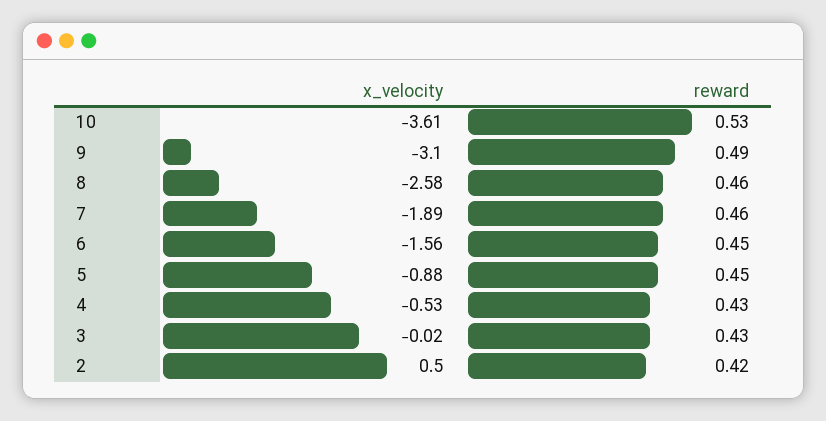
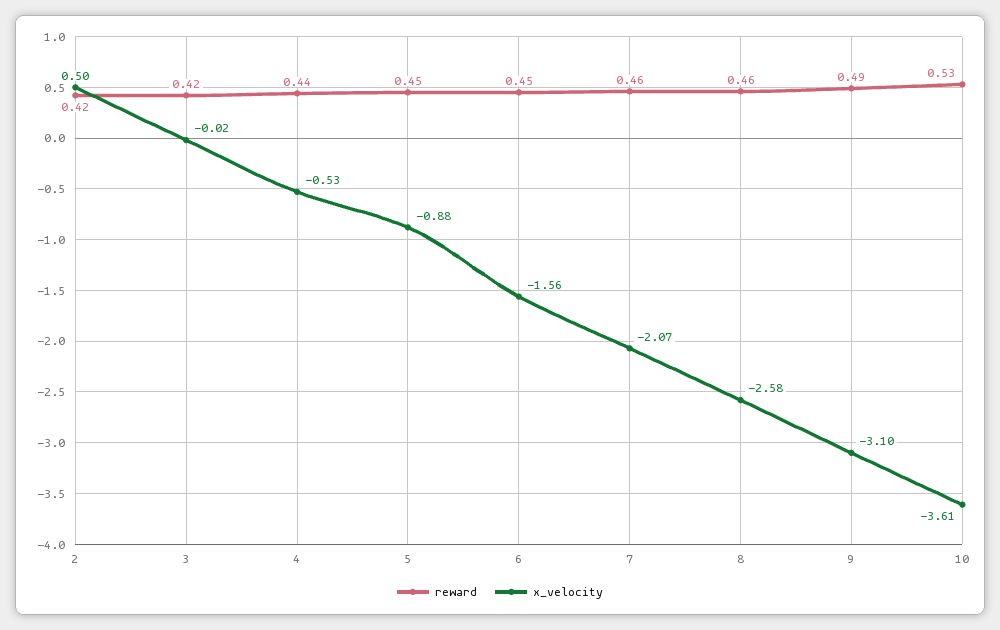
  {
    "x_velocity": {
      "10": -3.61,
      "9": -3.1,
      "8": -2.58,
-     "7": -1.89,
+     "7": -2.07,
      "6": -1.56,
      "5": -0.88,
      "4": -0.53,
      "3": -0.02,
      "2": 0.5
    },
    "reward": {
      "10": 0.53,
      "9": 0.49,
      "8": 0.46,
      "7": 0.46,
      "6": 0.45,
      "5": 0.45,
-     "4": 0.43,
+     "4": 0.44,
-     "3": 0.43,
+     "3": 0.42,
      "2": 0.42
    }
  }

